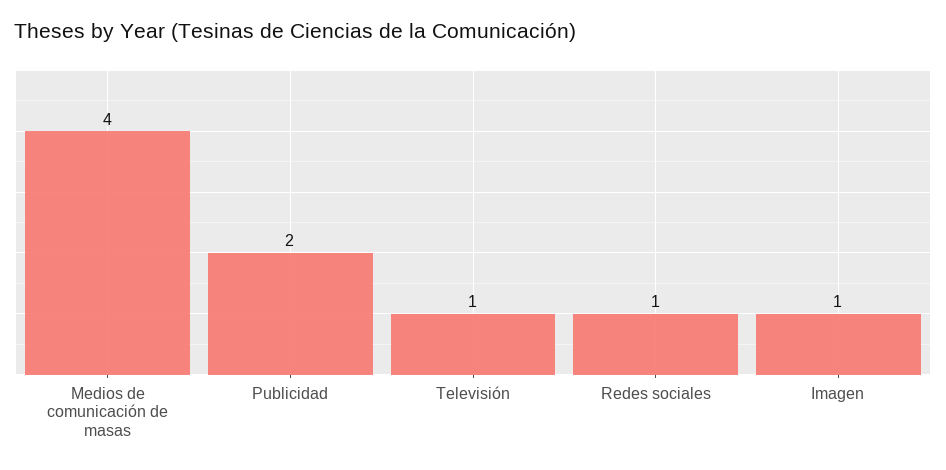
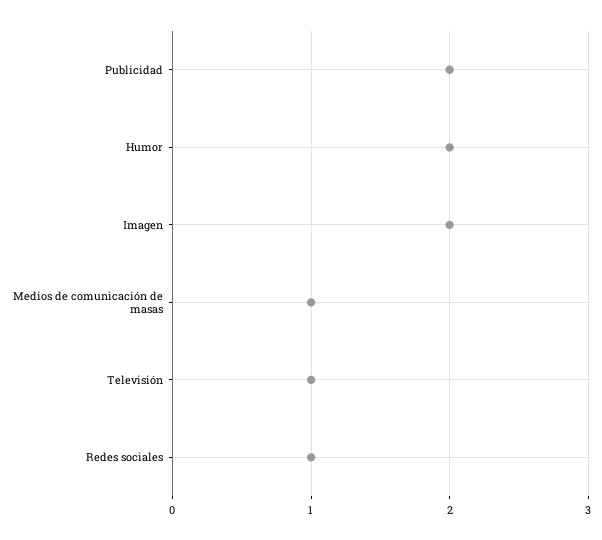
  {
-   "Medios de comunicación de masas": 4,
+   "Medios de comunicación de masas": 1,
    "Publicidad": 2,
    "Televisión": 1,
    "Redes sociales": 1,
-   "Imagen": 1
+   "Imagen": 2,
+   "Humor": 2
  }

